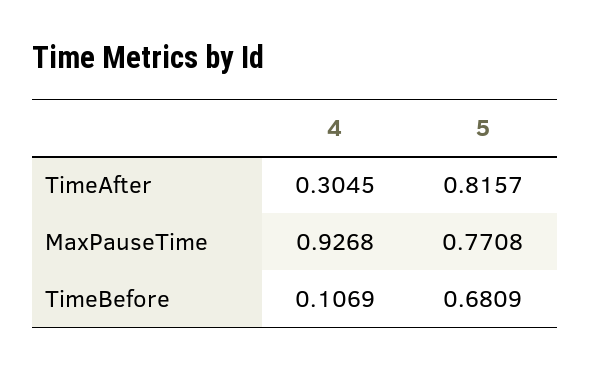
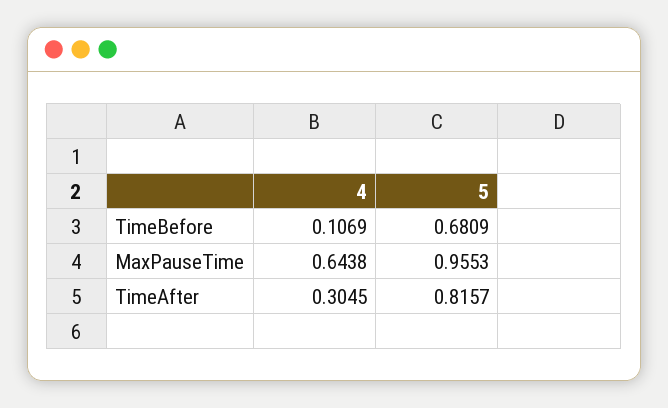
  {
    "4": {
      "TimeAfter": 0.3045,
-     "MaxPauseTime": 0.9268,
+     "MaxPauseTime": 0.6438,
      "TimeBefore": 0.1069
    },
    "5": {
      "TimeAfter": 0.8157,
-     "MaxPauseTime": 0.7708,
+     "MaxPauseTime": 0.9553,
      "TimeBefore": 0.6809
    }
  }

